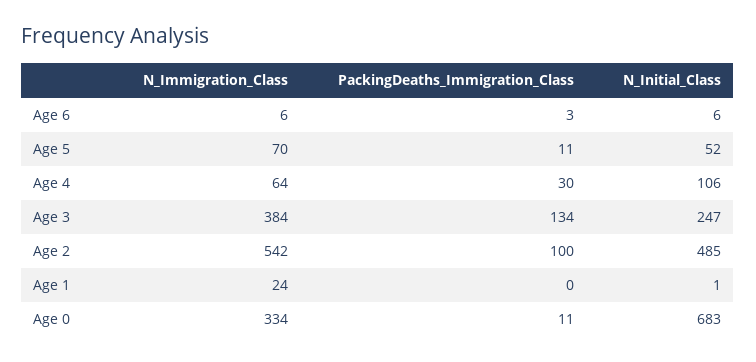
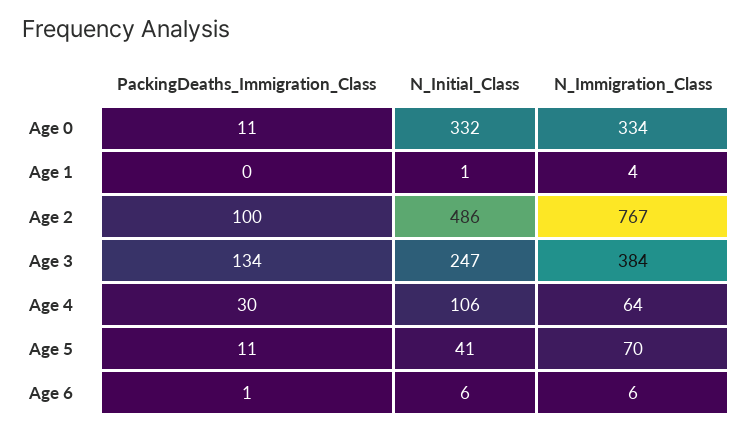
  {
    "N_Immigration_Class": {
      "Age 6": 6,
      "Age 5": 70,
      "Age 4": 64,
      "Age 3": 384,
-     "Age 2": 542,
+     "Age 2": 767,
-     "Age 1": 24,
+     "Age 1": 4,
      "Age 0": 334
    },
    "PackingDeaths_Immigration_Class": {
-     "Age 6": 3,
+     "Age 6": 1,
      "Age 5": 11,
      "Age 4": 30,
      "Age 3": 134,
      "Age 2": 100,
      "Age 1": 0,
      "Age 0": 11
    },
    "N_Initial_Class": {
      "Age 6": 6,
-     "Age 5": 52,
+     "Age 5": 41,
      "Age 4": 106,
      "Age 3": 247,
-     "Age 2": 485,
+     "Age 2": 486,
      "Age 1": 1,
-     "Age 0": 683
+     "Age 0": 332
    }
  }

